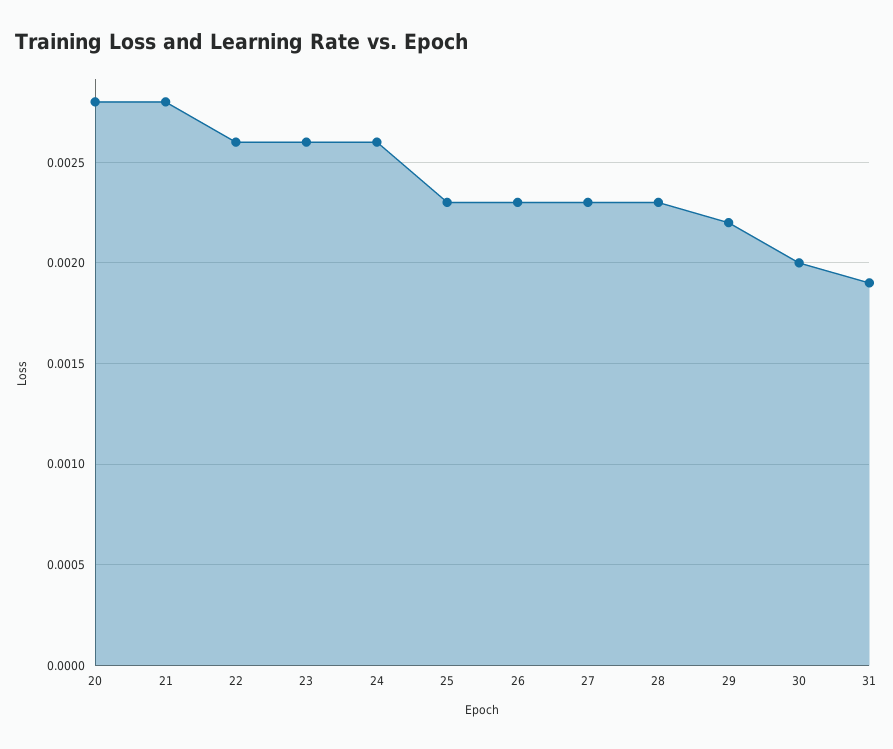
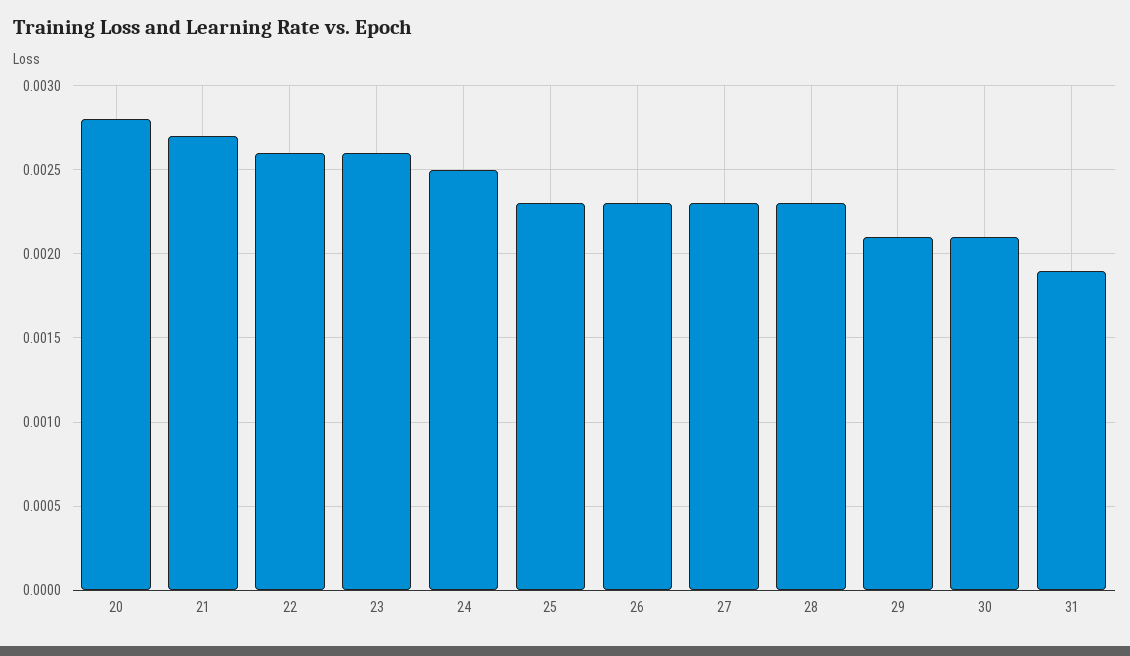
  {
    "20": 0.0028,
-   "21": 0.0028,
+   "21": 0.0027,
    "22": 0.0026,
    "23": 0.0026,
-   "24": 0.0026,
+   "24": 0.0025,
    "25": 0.0023,
    "26": 0.0023,
    "27": 0.0023,
    "28": 0.0023,
-   "29": 0.0022,
+   "29": 0.0021,
-   "30": 0.002,
+   "30": 0.0021,
    "31": 0.0019
  }

